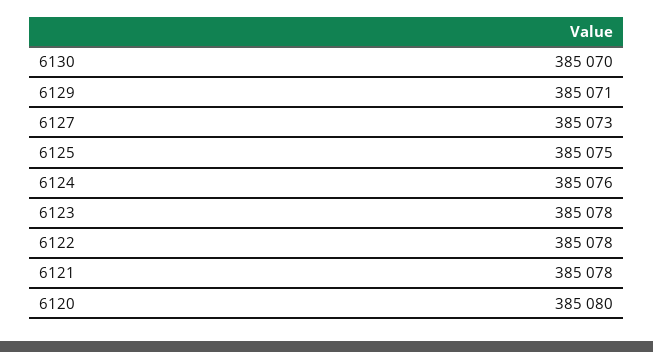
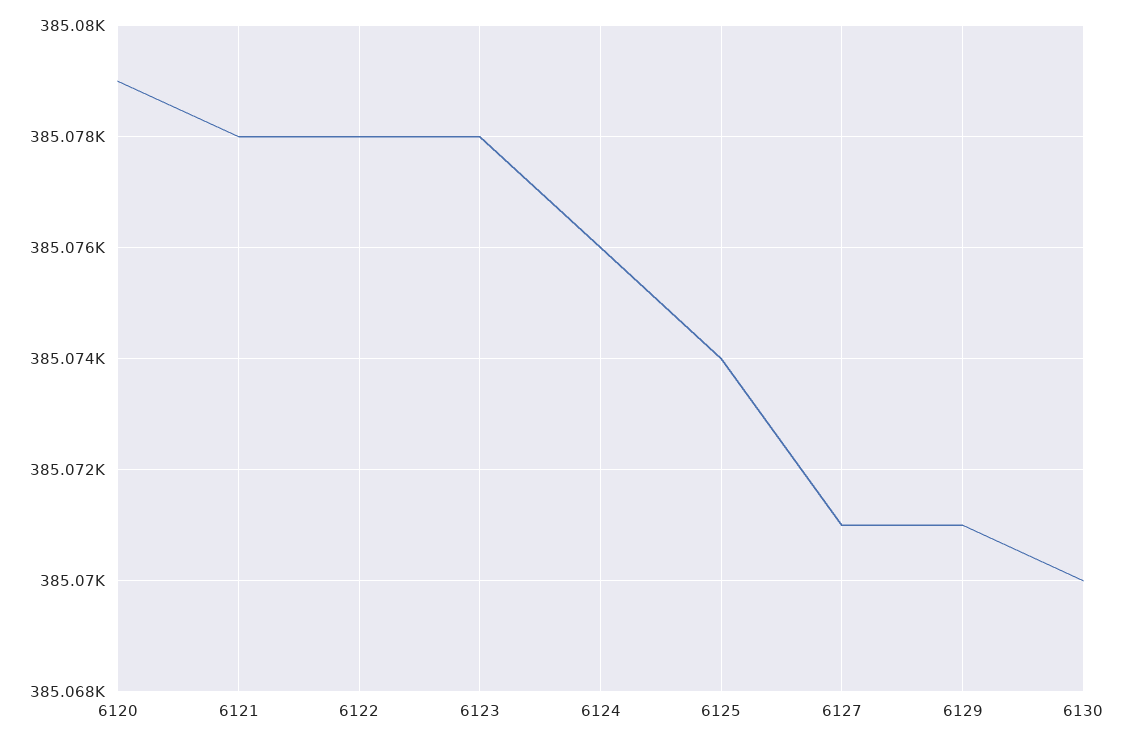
  {
    "6130": 385070,
    "6129": 385071,
-   "6127": 385073,
+   "6127": 385071,
-   "6125": 385075,
+   "6125": 385074,
    "6124": 385076,
    "6123": 385078,
    "6122": 385078,
    "6121": 385078,
-   "6120": 385080
+   "6120": 385079
  }

